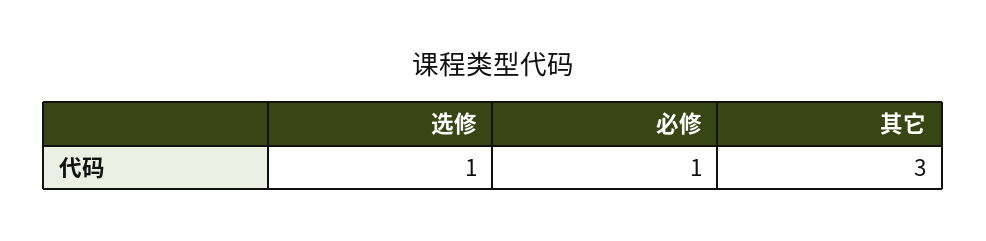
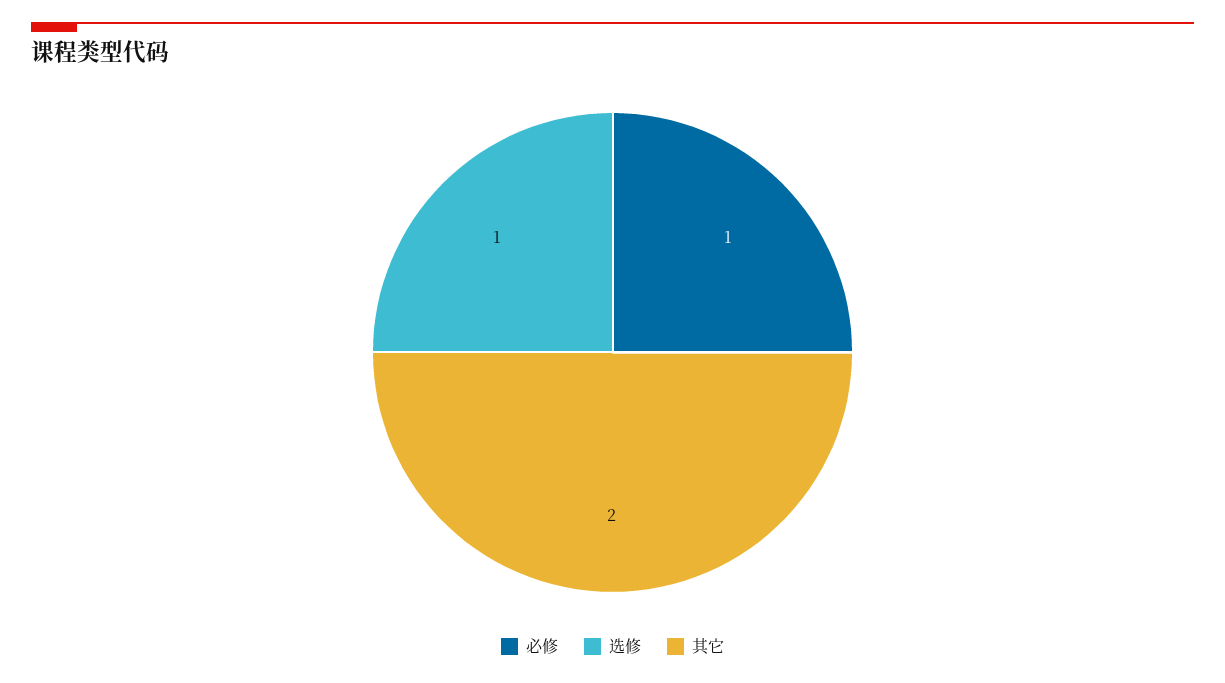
  {
    "选修": 1,
    "必修": 1,
-   "其它": 3
+   "其它": 2
  }

